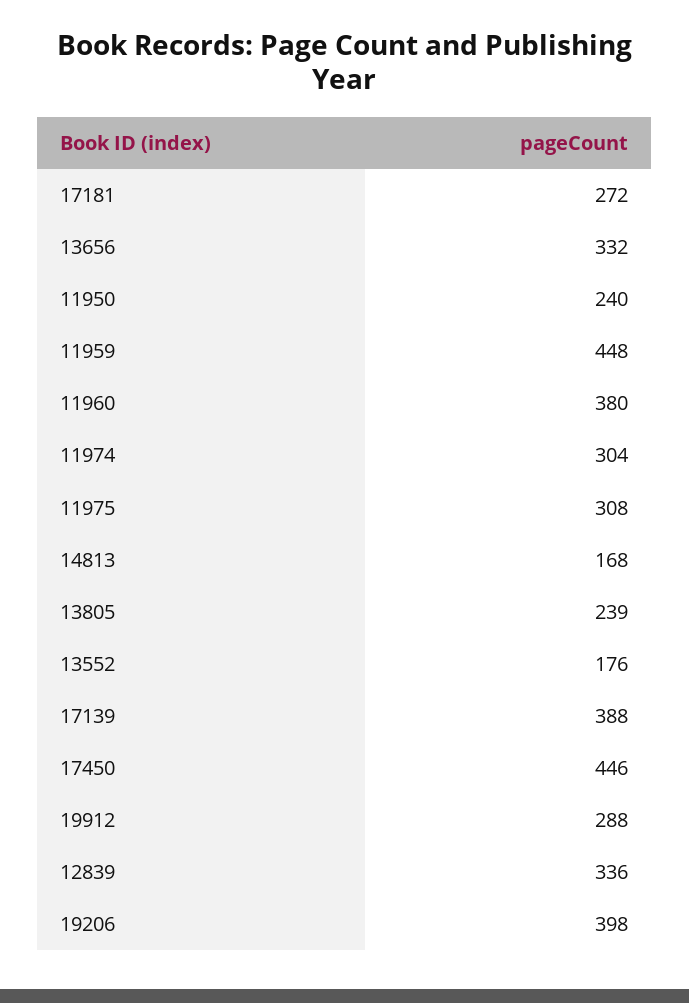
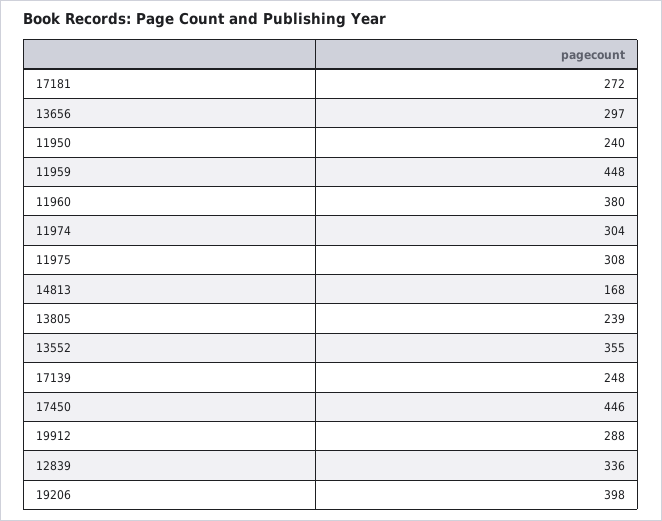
  {
    "17181": 272,
-   "13656": 332,
+   "13656": 297,
    "11950": 240,
    "11959": 448,
    "11960": 380,
    "11974": 304,
    "11975": 308,
    "14813": 168,
    "13805": 239,
-   "13552": 176,
+   "13552": 355,
-   "17139": 388,
+   "17139": 248,
    "17450": 446,
    "19912": 288,
    "12839": 336,
    "19206": 398
  }

